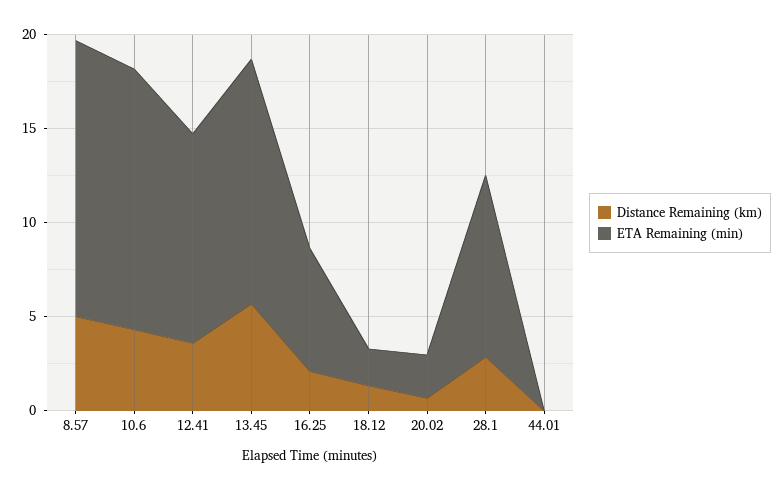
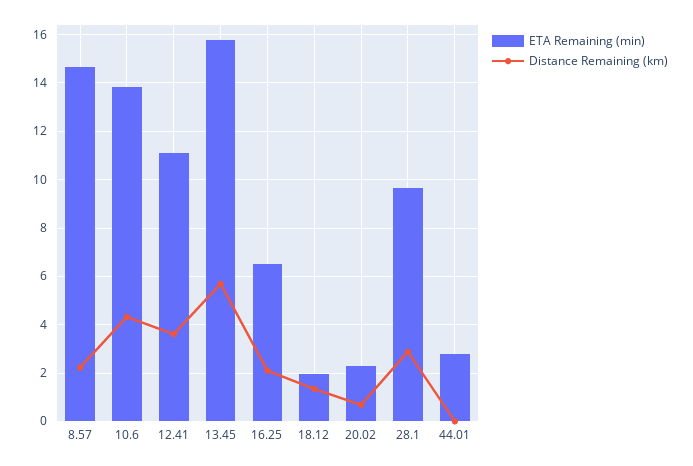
  {
    "Distance Remaining (km)": {
-     "8.57": 5,
+     "8.57": 2.25,
      "10.6": 4.25,
      "12.41": 3.5,
      "13.45": 5.75,
      "16.25": 2,
      "18.12": 1.25,
      "20.02": 0.75,
      "28.1": 3,
      "44.01": 0
    },
    "ETA Remaining (min)": {
      "8.57": 14.75,
      "10.6": 13.75,
      "12.41": 11,
-     "13.45": 13,
+     "13.45": 15.75,
      "16.25": 6.5,
      "18.12": 2,
      "20.02": 2.25,
      "28.1": 9.75,
-     "44.01": 0
+     "44.01": 2.75
    }
  }

